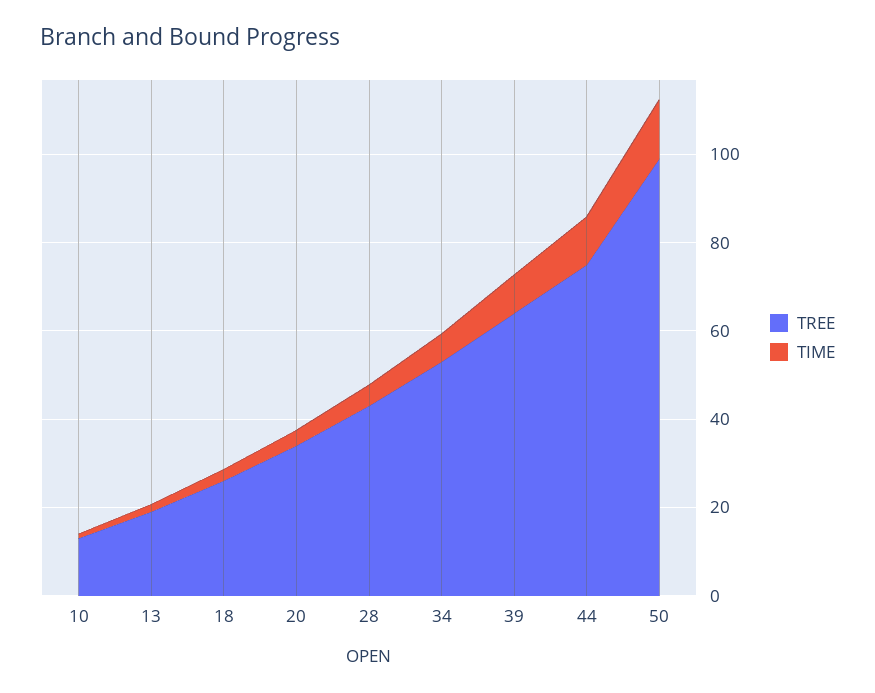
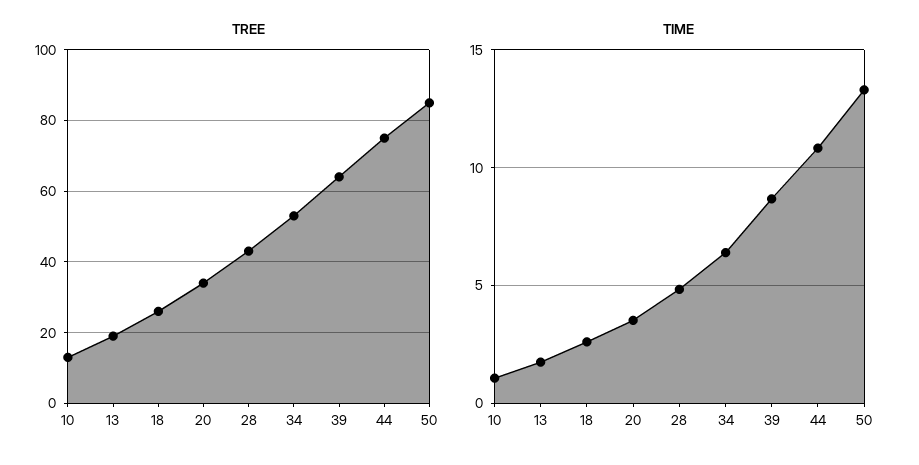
  {
    "TREE": {
      "10": 15,
      "13": 20,
      "18": 25,
      "20": 35,
      "28": 45,
      "34": 55,
      "39": 65,
      "44": 75,
-     "50": 100
+     "50": 85
    },
    "TIME": {
      "10": 1,
      "13": 1.5,
      "18": 2.5,
      "20": 3.5,
      "28": 5,
      "34": 6.5,
      "39": 8.5,
      "44": 11,
      "50": 13.5
    }
  }

